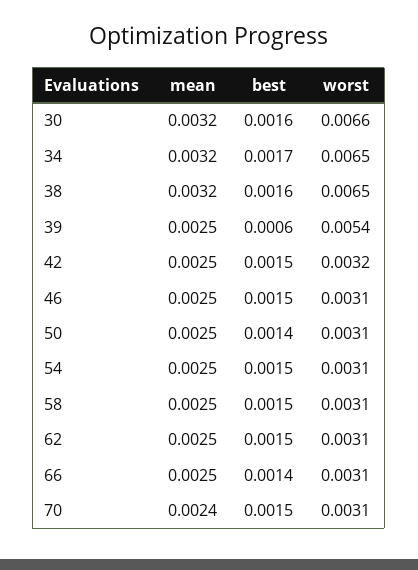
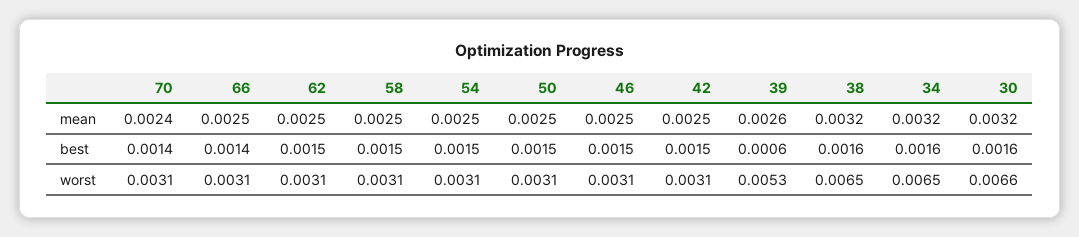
  {
    "mean": {
      "30": 0.0032,
      "34": 0.0032,
      "38": 0.0032,
-     "39": 0.0025,
+     "39": 0.0026,
      "42": 0.0025,
      "46": 0.0025,
      "50": 0.0025,
      "54": 0.0025,
      "58": 0.0025,
      "62": 0.0025,
      "66": 0.0025,
      "70": 0.0024
    },
    "best": {
      "30": 0.0016,
-     "34": 0.0017,
+     "34": 0.0016,
      "38": 0.0016,
      "39": 0.0006,
      "42": 0.0015,
      "46": 0.0015,
-     "50": 0.0014,
+     "50": 0.0015,
      "54": 0.0015,
      "58": 0.0015,
      "62": 0.0015,
      "66": 0.0014,
-     "70": 0.0015
+     "70": 0.0014
    },
    "worst": {
      "30": 0.0066,
      "34": 0.0065,
      "38": 0.0065,
-     "39": 0.0054,
+     "39": 0.0053,
-     "42": 0.0032,
+     "42": 0.0031,
      "46": 0.0031,
      "50": 0.0031,
      "54": 0.0031,
      "58": 0.0031,
      "62": 0.0031,
      "66": 0.0031,
      "70": 0.0031
    }
  }

